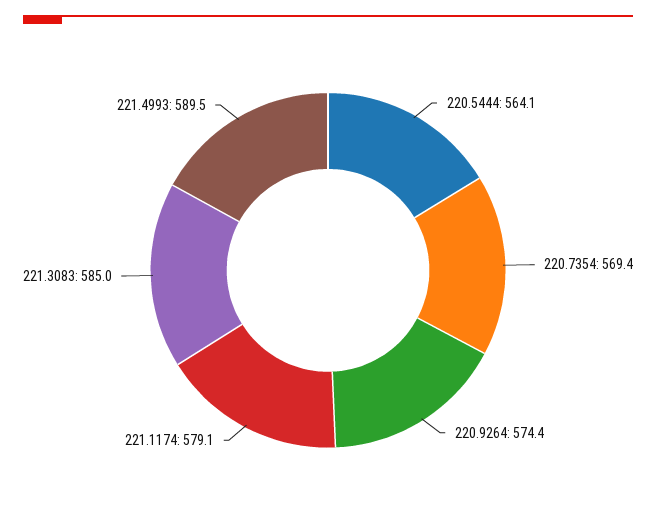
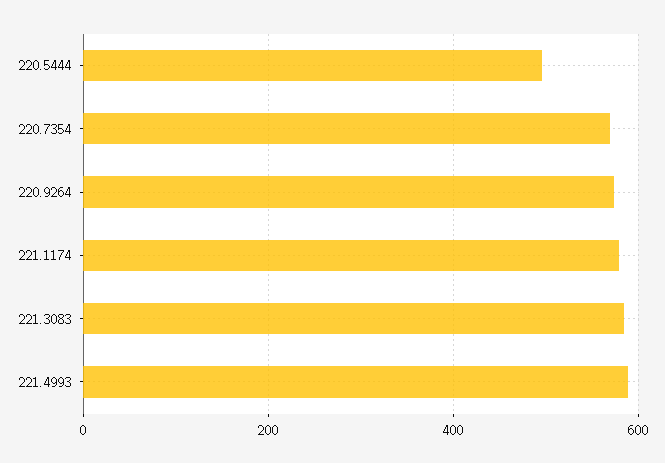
  {
-   "220.5444": 564.1,
+   "220.5444": 500,
    "220.7354": 569.4,
    "220.9264": 574.4,
    "221.1174": 579.1,
    "221.3083": 585,
    "221.4993": 589.5
  }

